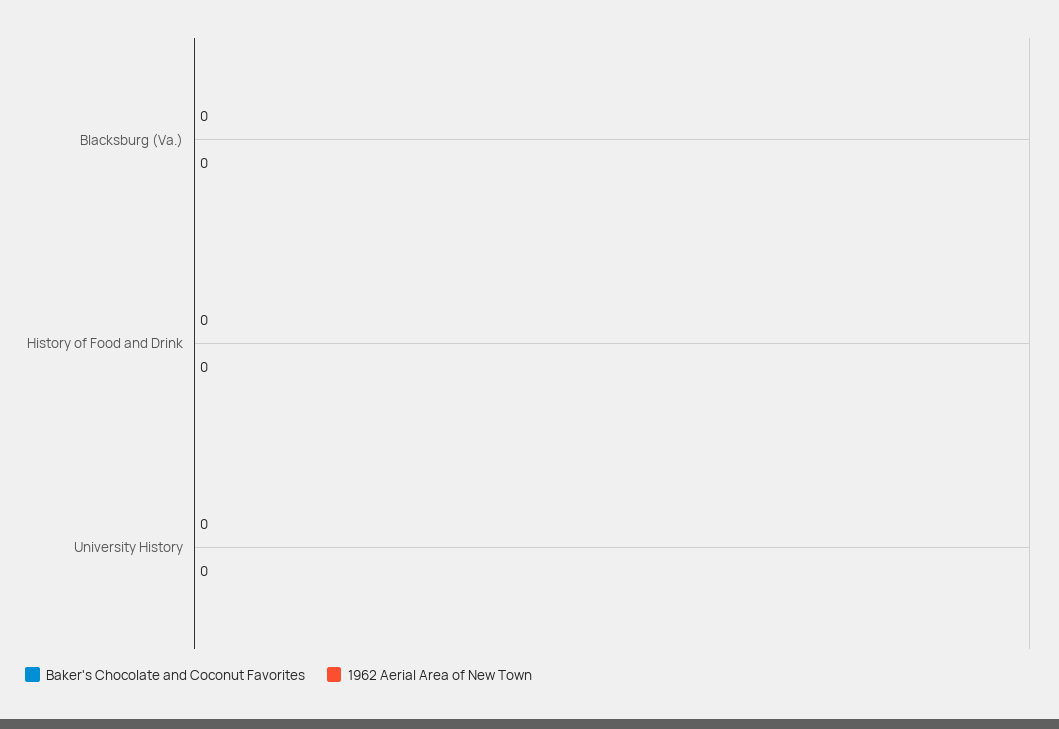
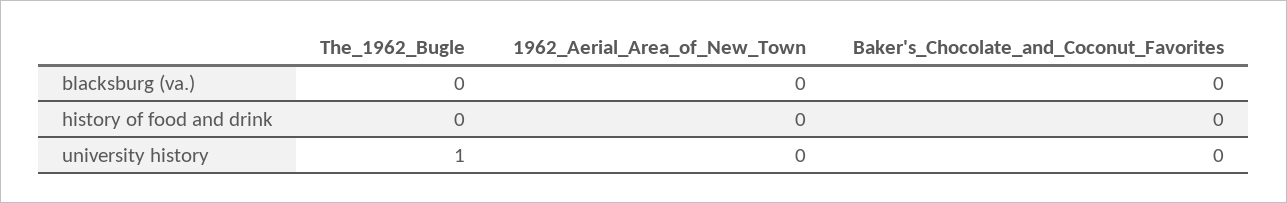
  {
    "Baker's Chocolate and Coconut Favorites": {
      "Blacksburg (Va.)": 0,
      "History of Food and Drink": 0,
      "University History": 0
    },
    "1962 Aerial Area of New Town": {
      "Blacksburg (Va.)": 0,
      "History of Food and Drink": 0,
      "University History": 0
-   }
+   },
+   "The_1962_Bugle": {
+     "Blacksburg (Va.)": 0,
+     "History of Food and Drink": 0,
+     "University History": 1
+   }
  }

